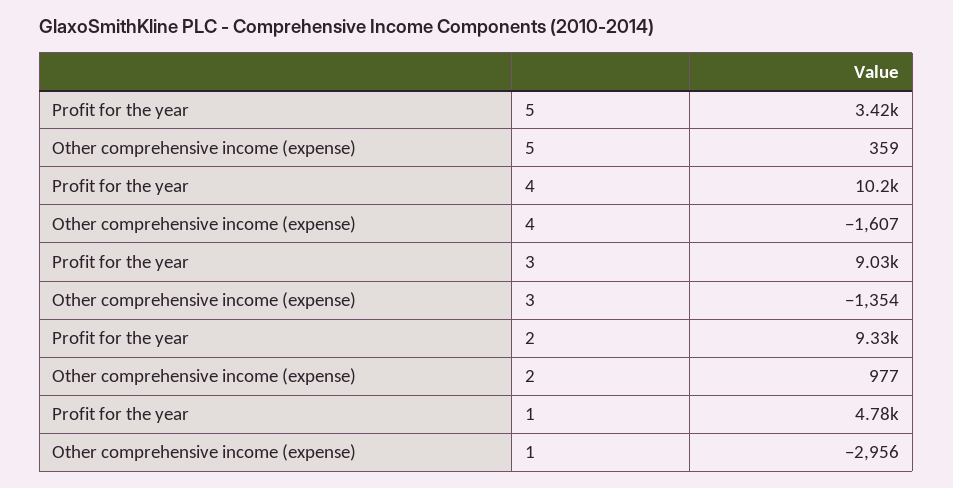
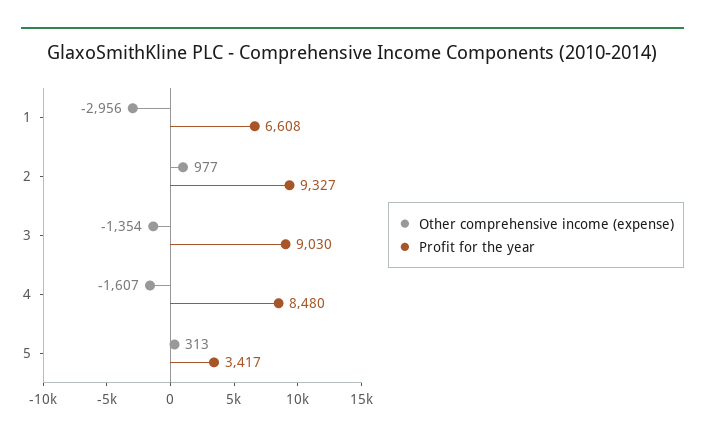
  {
    "Profit for the year": {
      "5": 3417,
-     "4": 10200,
+     "4": 8480,
      "3": 9030,
      "2": 9327,
-     "1": 4780
+     "1": 6608
    },
    "Other comprehensive income (expense)": {
-     "5": 359,
+     "5": 313,
      "4": -1607,
      "3": -1354,
      "2": 977,
      "1": -2956
    }
  }

